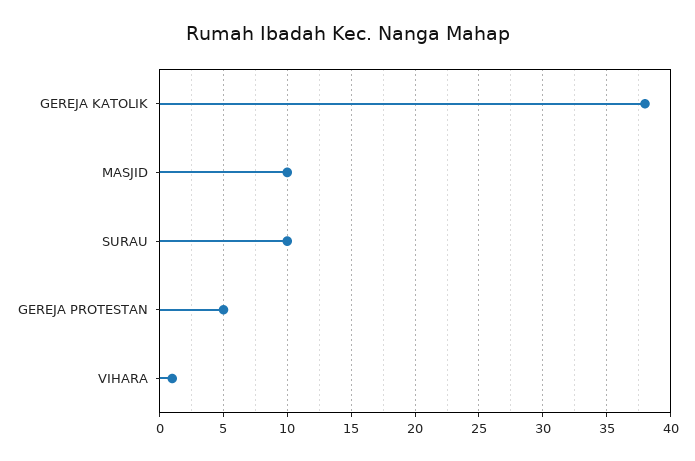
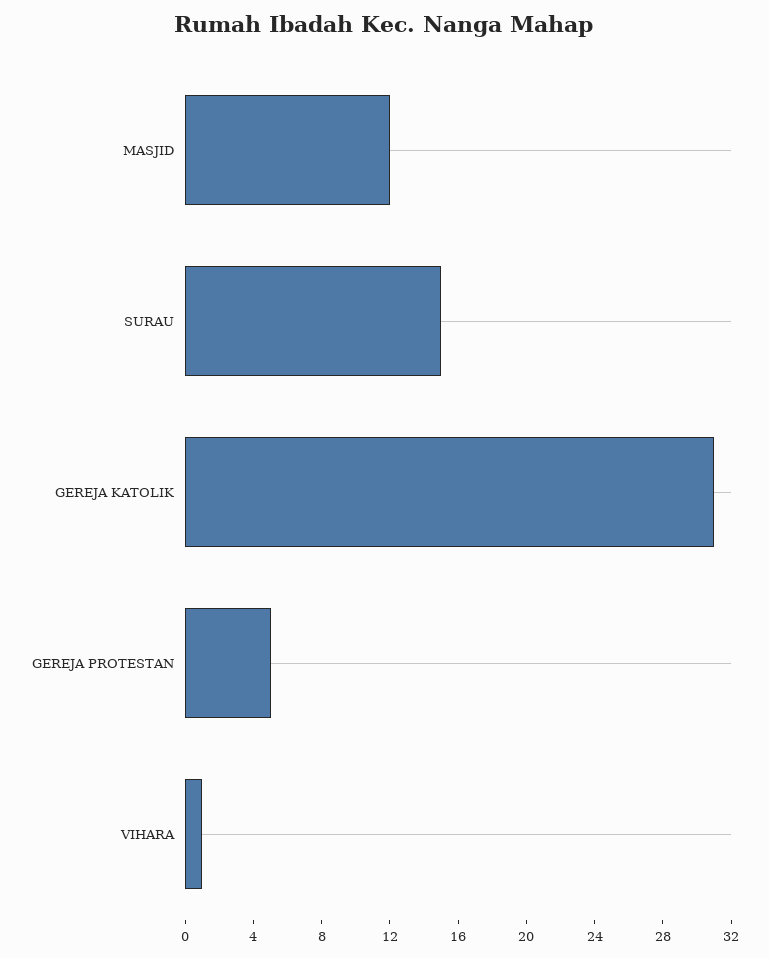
  {
-   "GEREJA KATOLIK": 38,
+   "GEREJA KATOLIK": 31,
-   "MASJID": 10,
+   "MASJID": 12,
-   "SURAU": 10,
+   "SURAU": 15,
    "GEREJA PROTESTAN": 5,
    "VIHARA": 1
  }

